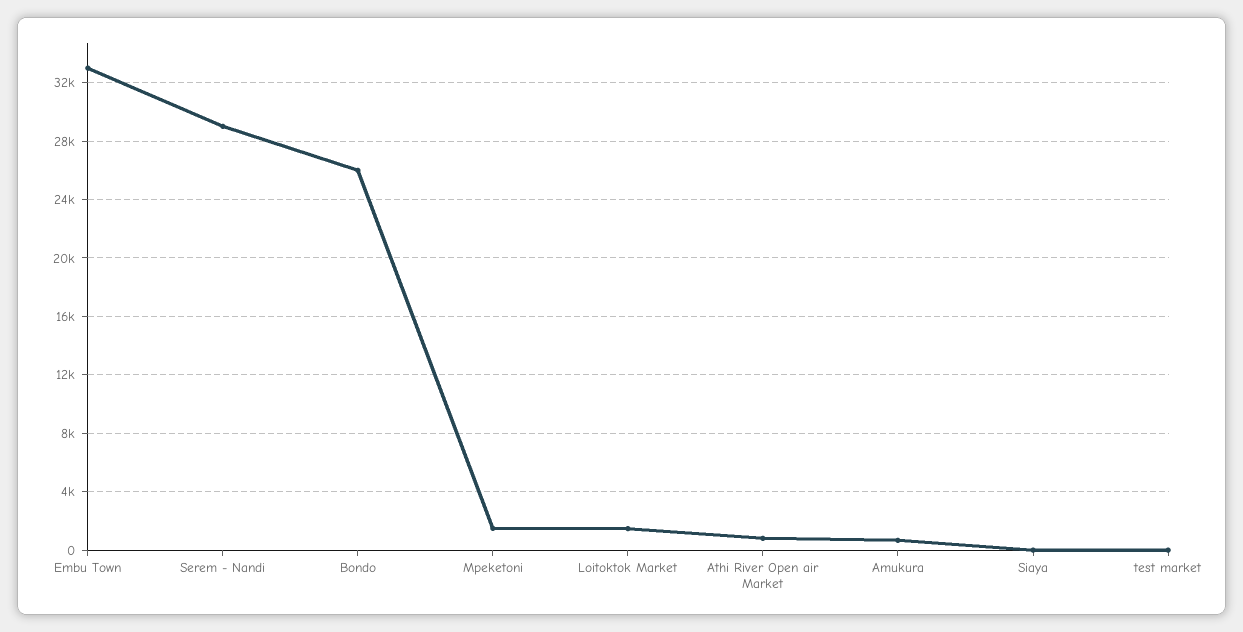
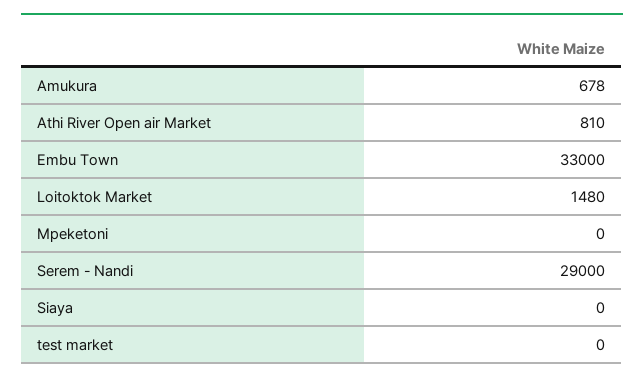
  {
    "Embu Town": 33000,
    "Serem - Nandi": 29000,
-   "Bondo": 26000,
-   "Mpeketoni": 1500,
+   "Mpeketoni": 0,
    "Loitoktok Market": 1480,
    "Athi River Open air Market": 810,
    "Amukura": 678,
    "Siaya": 0,
    "test market": 0
  }

